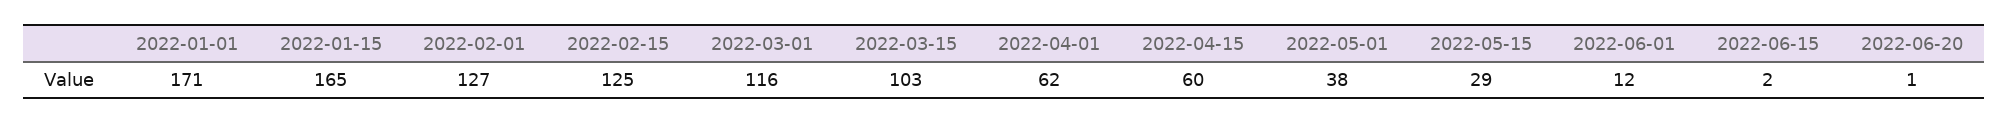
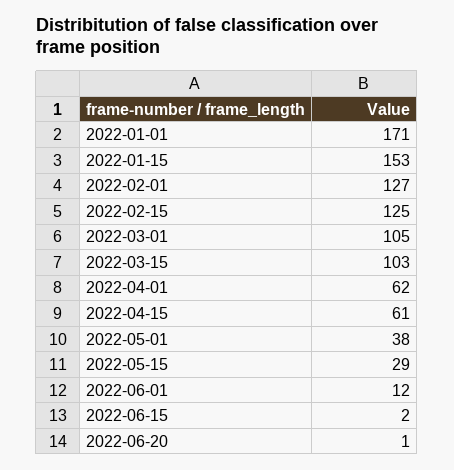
  {
    "2022-01-01": 171,
-   "2022-01-15": 165,
+   "2022-01-15": 153,
    "2022-02-01": 127,
    "2022-02-15": 125,
-   "2022-03-01": 116,
+   "2022-03-01": 105,
    "2022-03-15": 103,
    "2022-04-01": 62,
-   "2022-04-15": 60,
+   "2022-04-15": 61,
    "2022-05-01": 38,
    "2022-05-15": 29,
    "2022-06-01": 12,
    "2022-06-15": 2,
    "2022-06-20": 1
  }

